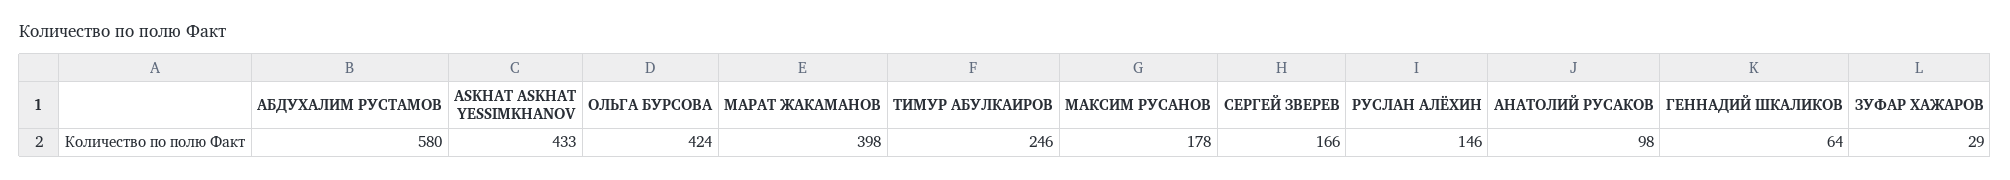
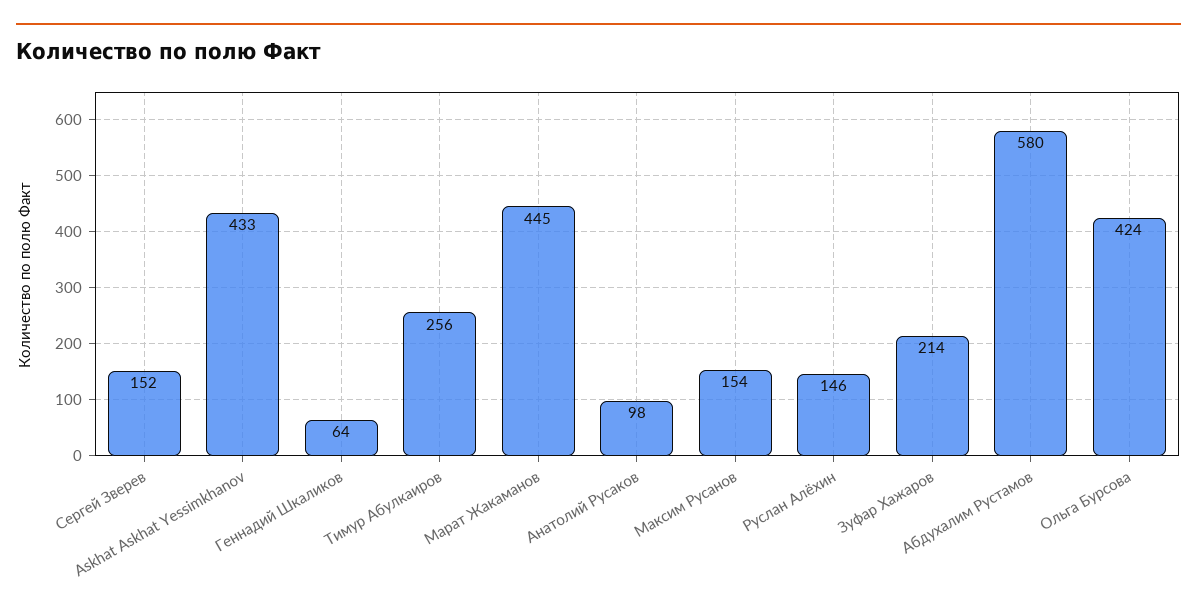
  {
    "АБДУХАЛИМ РУСТАМОВ": 580,
    "ASKHAT ASKHAT YESSIMKHANOV": 433,
    "ОЛЬГА БУРСОВА": 424,
-   "МАРАТ ЖАКАМАНОВ": 398,
+   "МАРАТ ЖАКАМАНОВ": 445,
-   "ТИМУР АБУЛКАИРОВ": 246,
+   "ТИМУР АБУЛКАИРОВ": 256,
-   "МАКСИМ РУСАНОВ": 178,
+   "МАКСИМ РУСАНОВ": 154,
-   "СЕРГЕЙ ЗВЕРЕВ": 166,
+   "СЕРГЕЙ ЗВЕРЕВ": 152,
    "РУСЛАН АЛЁХИН": 146,
    "АНАТОЛИЙ РУСАКОВ": 98,
    "ГЕННАДИЙ ШКАЛИКОВ": 64,
-   "ЗУФАР ХАЖАРОВ": 29
+   "ЗУФАР ХАЖАРОВ": 214
  }

